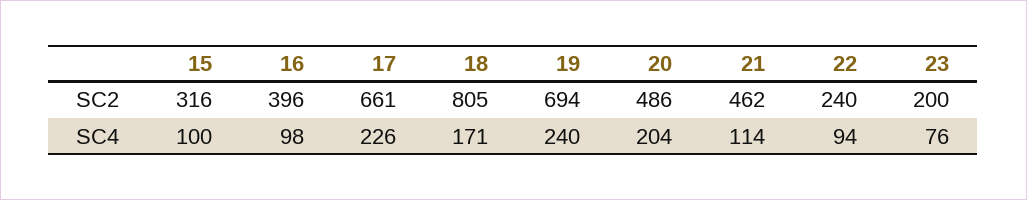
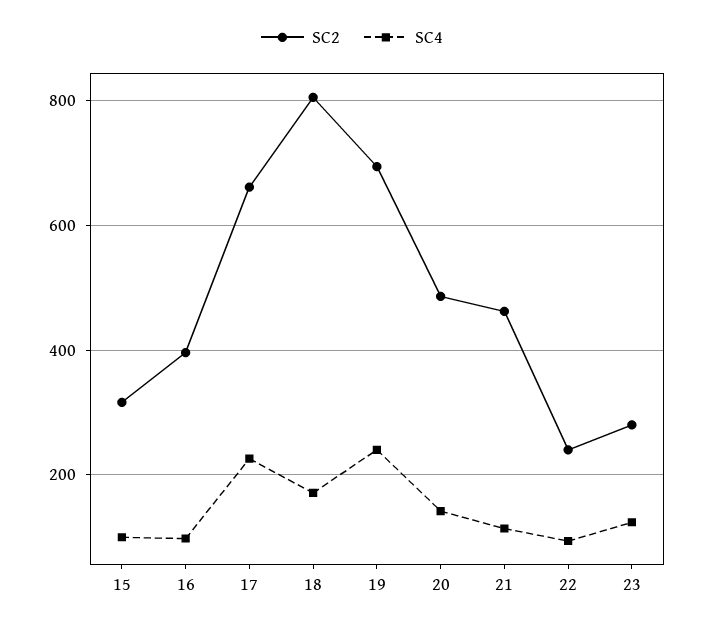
  {
    "SC2": {
      "15": 316,
      "16": 396,
      "17": 661,
      "18": 805,
      "19": 694,
      "20": 486,
      "21": 462,
      "22": 240,
-     "23": 200
+     "23": 280
    },
    "SC4": {
      "15": 100,
      "16": 98,
      "17": 226,
      "18": 171,
      "19": 240,
-     "20": 204,
+     "20": 140,
      "21": 114,
      "22": 94,
-     "23": 76
+     "23": 120
    }
  }

